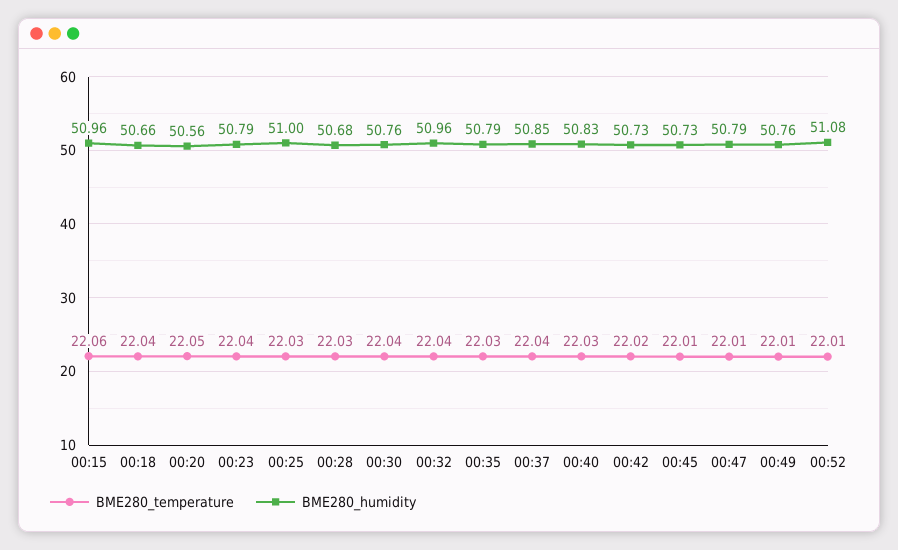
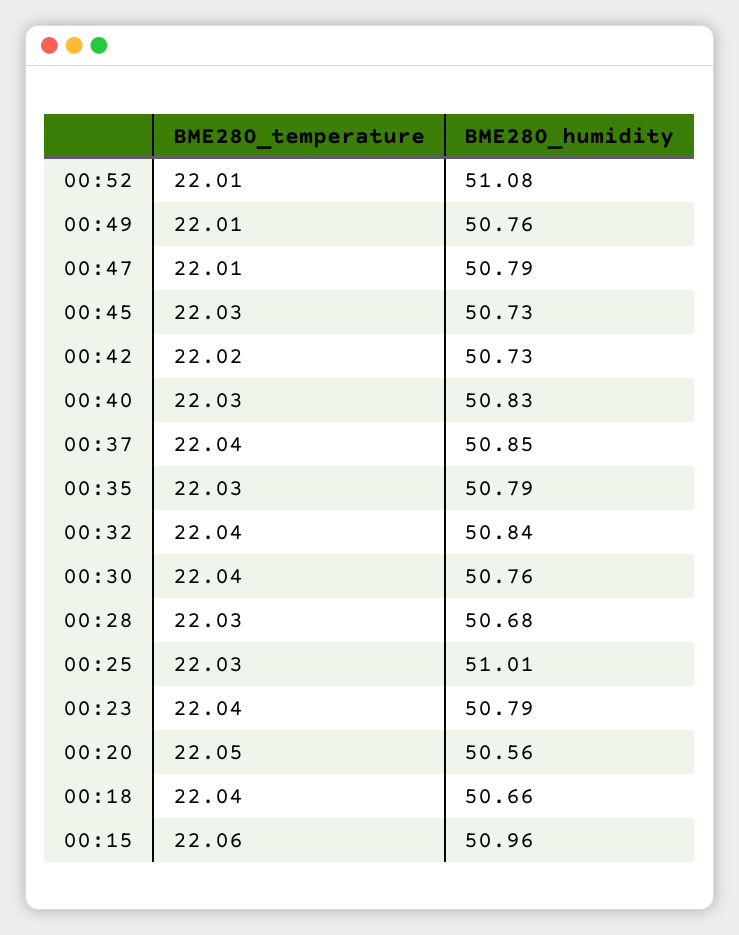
  {
    "BME280_temperature": {
      "00:15": 22.06,
      "00:18": 22.04,
      "00:20": 22.05,
      "00:23": 22.04,
      "00:25": 22.03,
      "00:28": 22.03,
      "00:30": 22.04,
      "00:32": 22.04,
      "00:35": 22.03,
      "00:37": 22.04,
      "00:40": 22.03,
      "00:42": 22.02,
-     "00:45": 22.01,
+     "00:45": 22.03,
      "00:47": 22.01,
      "00:49": 22.01,
      "00:52": 22.01
    },
    "BME280_humidity": {
      "00:15": 50.96,
      "00:18": 50.66,
      "00:20": 50.56,
      "00:23": 50.79,
-     "00:25": 51,
+     "00:25": 51.01,
      "00:28": 50.68,
      "00:30": 50.76,
-     "00:32": 50.96,
+     "00:32": 50.84,
      "00:35": 50.79,
      "00:37": 50.85,
      "00:40": 50.83,
      "00:42": 50.73,
      "00:45": 50.73,
      "00:47": 50.79,
      "00:49": 50.76,
      "00:52": 51.08
    }
  }

